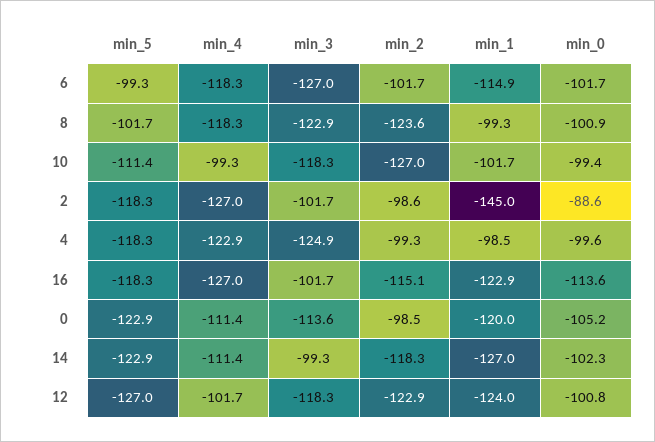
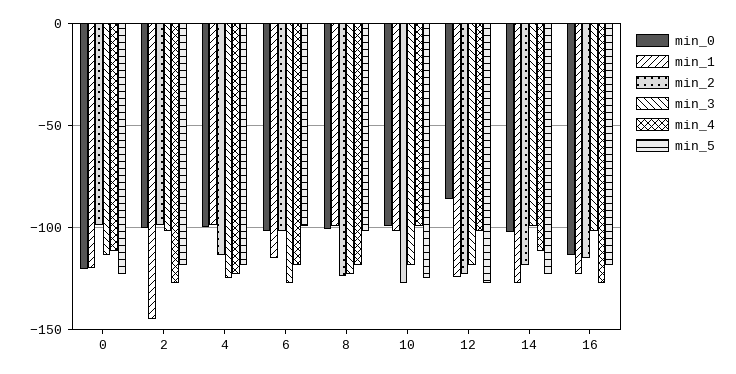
  {
    "min_5": {
      "6": -99.3,
      "8": -101.7,
-     "10": -111.4,
+     "10": -125,
      "2": -118.3,
      "4": -118.3,
      "16": -118.3,
      "0": -122.9,
      "14": -122.9,
      "12": -127
    },
    "min_4": {
      "6": -118.3,
      "8": -118.3,
      "10": -99.3,
      "2": -127,
      "4": -122.9,
      "16": -127,
      "0": -111.4,
      "14": -111.4,
      "12": -101.7
    },
    "min_3": {
      "6": -127,
      "8": -122.9,
      "10": -118.3,
      "2": -101.7,
      "4": -124.9,
      "16": -101.7,
      "0": -113.6,
      "14": -99.3,
      "12": -118.3
    },
    "min_2": {
      "6": -101.7,
      "8": -123.6,
      "10": -127,
      "2": -98.6,
-     "4": -99.3,
+     "4": -115,
      "16": -115.1,
      "0": -98.5,
      "14": -118.3,
      "12": -122.9
    },
    "min_1": {
      "6": -114.9,
      "8": -99.3,
      "10": -101.7,
      "2": -145,
      "4": -98.5,
      "16": -122.9,
      "0": -120,
      "14": -127,
      "12": -124
    },
    "min_0": {
      "6": -101.7,
      "8": -100.9,
      "10": -99.4,
-     "2": -88.6,
+     "2": -100,
      "4": -99.6,
      "16": -113.6,
-     "0": -105.2,
+     "0": -120,
      "14": -102.3,
-     "12": -100.8
+     "12": -85
    }
  }

